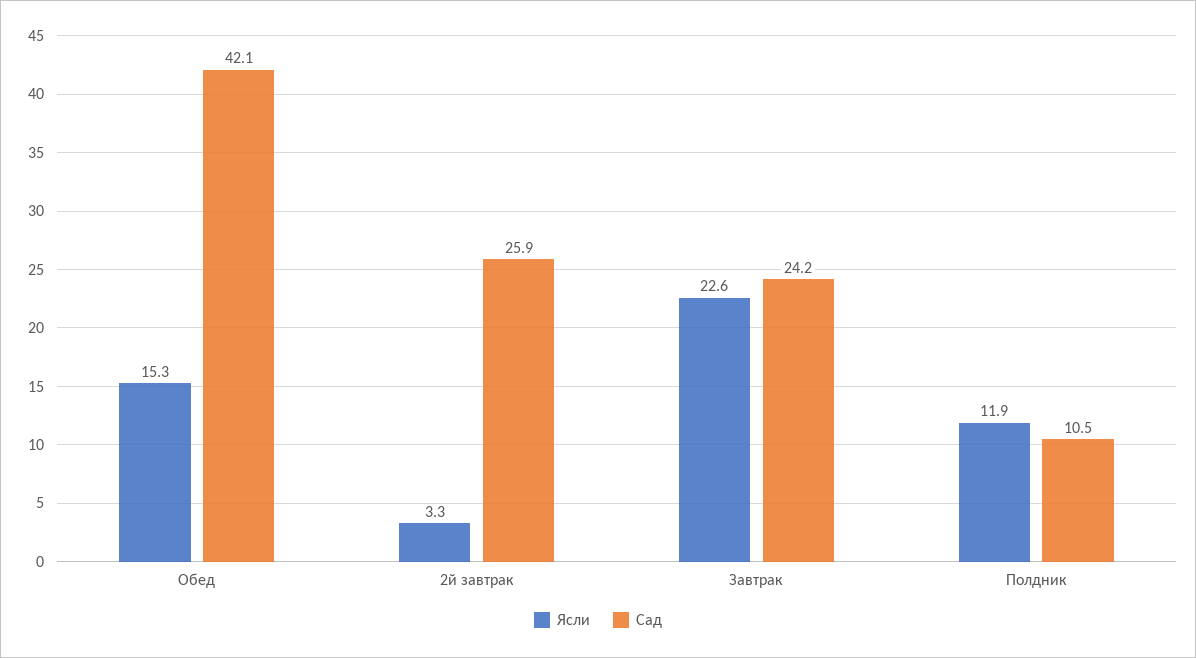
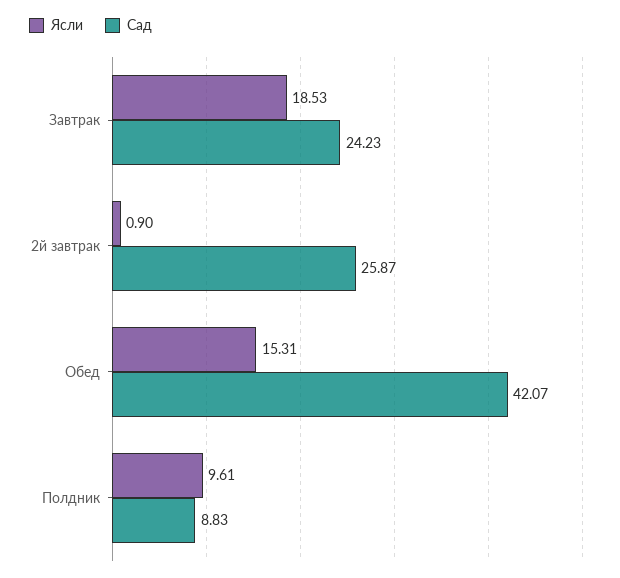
  {
    "Ясли": {
      "Обед": 15.31,
-     "2й завтрак": 3.3,
+     "2й завтрак": 0.9,
-     "Завтрак": 22.6,
+     "Завтрак": 18.53,
-     "Полдник": 11.9
+     "Полдник": 9.61
    },
    "Сад": {
      "Обед": 42.07,
      "2й завтрак": 25.87,
      "Завтрак": 24.23,
-     "Полдник": 10.5
+     "Полдник": 8.83
    }
  }

